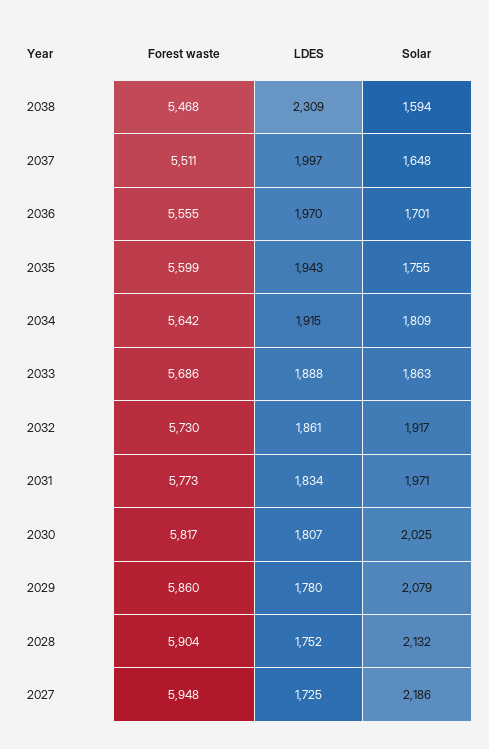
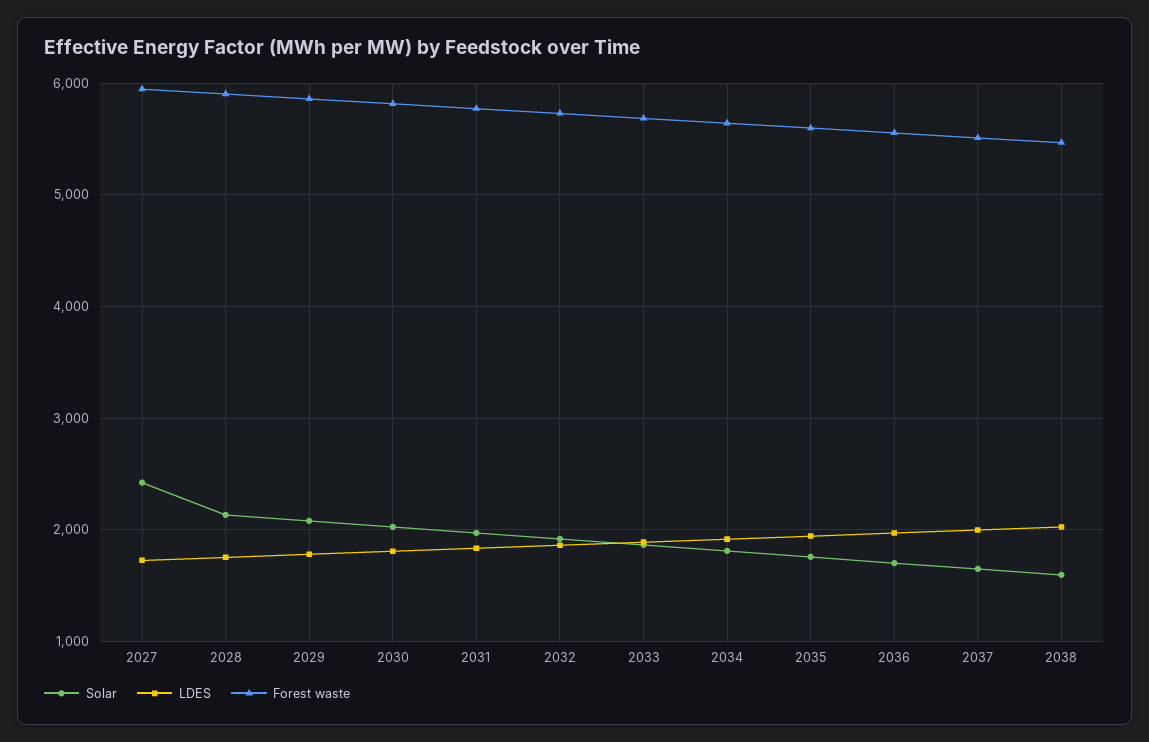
  {
    "Forest waste": {
      "2038": 5468,
      "2037": 5511,
      "2036": 5555,
      "2035": 5599,
      "2034": 5642,
      "2033": 5686,
      "2032": 5730,
      "2031": 5773,
      "2030": 5817,
      "2029": 5860,
      "2028": 5904,
      "2027": 5948
    },
    "LDES": {
-     "2038": 2309,
+     "2038": 2000,
      "2037": 1997,
      "2036": 1970,
      "2035": 1943,
      "2034": 1915,
      "2033": 1888,
      "2032": 1861,
      "2031": 1834,
      "2030": 1807,
      "2029": 1780,
      "2028": 1752,
      "2027": 1725
    },
    "Solar": {
      "2038": 1594,
      "2037": 1648,
      "2036": 1701,
      "2035": 1755,
      "2034": 1809,
      "2033": 1863,
      "2032": 1917,
      "2031": 1971,
      "2030": 2025,
      "2029": 2079,
      "2028": 2132,
-     "2027": 2186
+     "2027": 2400
    }
  }

